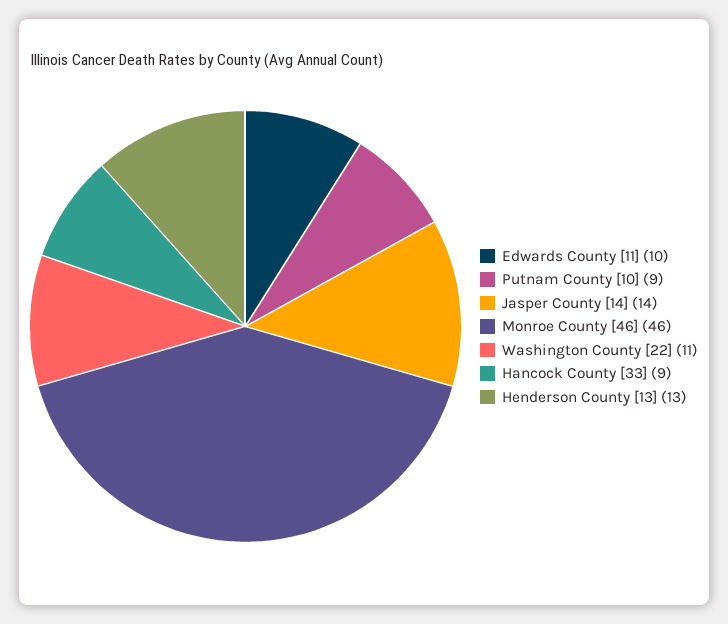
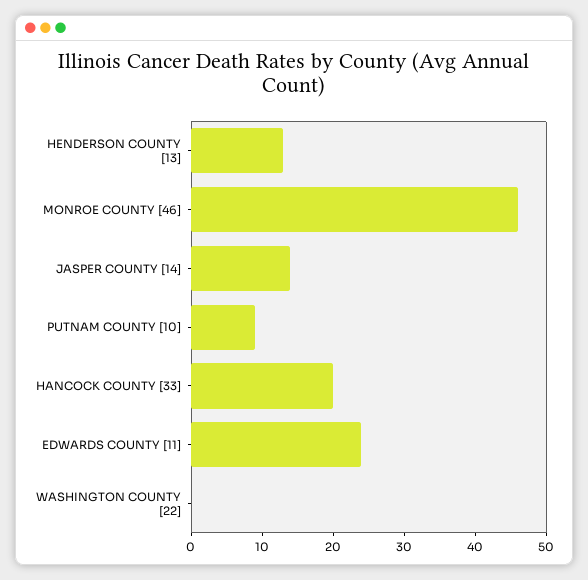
  {
-   "Edwards County [11]": 10,
+   "Edwards County [11]": 25,
    "Putnam County [10]": 9,
    "Jasper County [14]": 14,
    "Monroe County [46]": 46,
-   "Washington County [22]": 11,
+   "Washington County [22]": 0,
-   "Hancock County [33]": 9,
+   "Hancock County [33]": 20,
    "Henderson County [13]": 13
  }

